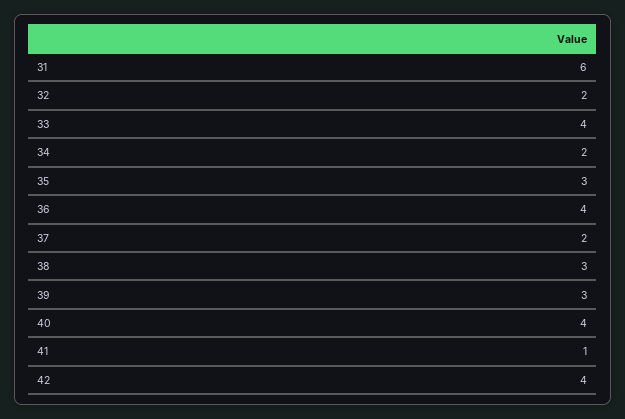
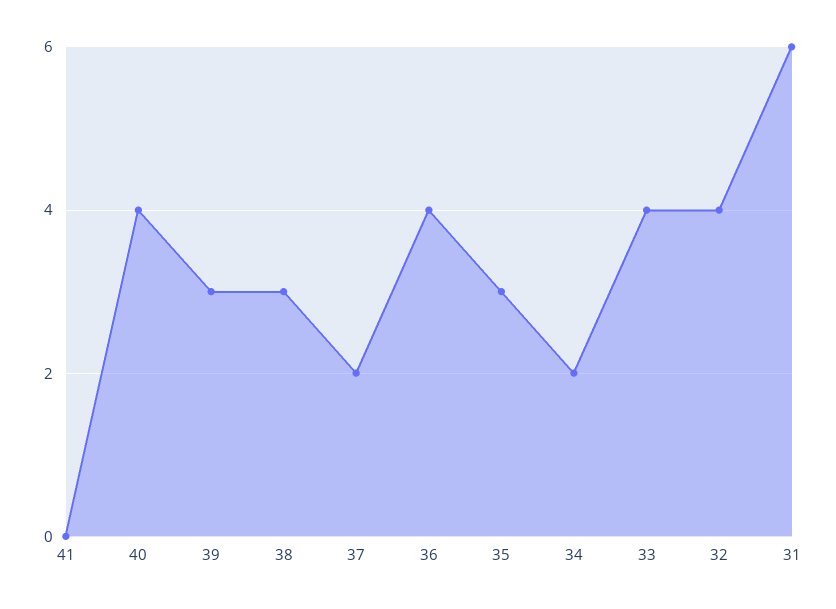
  {
    "31": 6,
-   "32": 2,
+   "32": 4,
    "33": 4,
    "34": 2,
    "35": 3,
    "36": 4,
    "37": 2,
    "38": 3,
    "39": 3,
    "40": 4,
-   "41": 1,
+   "41": 0
-   "42": 4
  }

